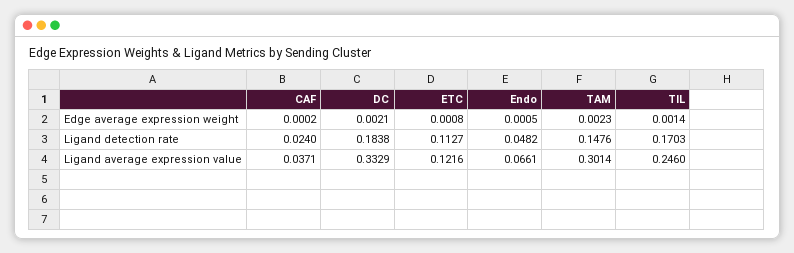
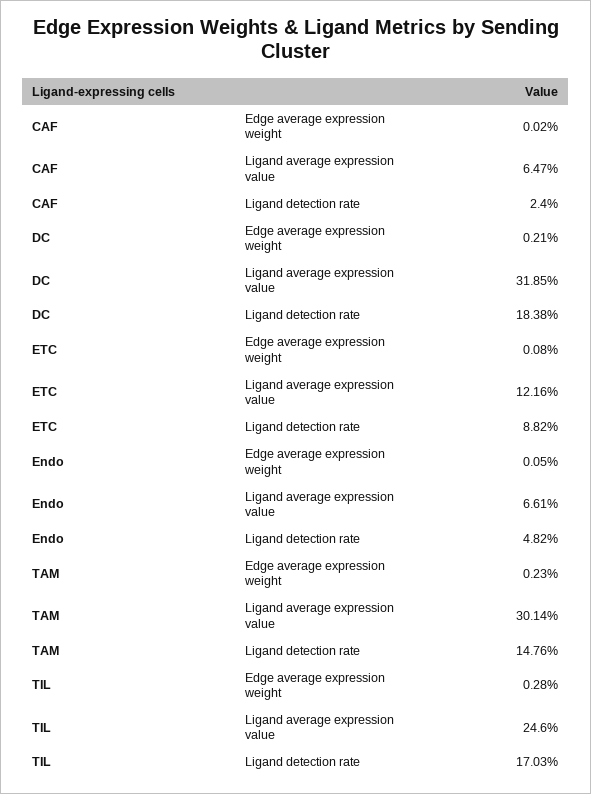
  {
    "CAF": {
      "Edge average expression weight": 0.0002,
      "Ligand detection rate": 0.024,
-     "Ligand average expression value": 0.0371
+     "Ligand average expression value": 0.0647
    },
    "DC": {
      "Edge average expression weight": 0.0021,
      "Ligand detection rate": 0.1838,
-     "Ligand average expression value": 0.3329
+     "Ligand average expression value": 0.3185
    },
    "ETC": {
      "Edge average expression weight": 0.0008,
-     "Ligand detection rate": 0.1127,
+     "Ligand detection rate": 0.0882,
      "Ligand average expression value": 0.1216
    },
    "Endo": {
      "Edge average expression weight": 0.0005,
      "Ligand detection rate": 0.0482,
      "Ligand average expression value": 0.0661
    },
    "TAM": {
      "Edge average expression weight": 0.0023,
      "Ligand detection rate": 0.1476,
      "Ligand average expression value": 0.3014
    },
    "TIL": {
-     "Edge average expression weight": 0.0014,
+     "Edge average expression weight": 0.0028,
      "Ligand detection rate": 0.1703,
      "Ligand average expression value": 0.246
    }
  }

